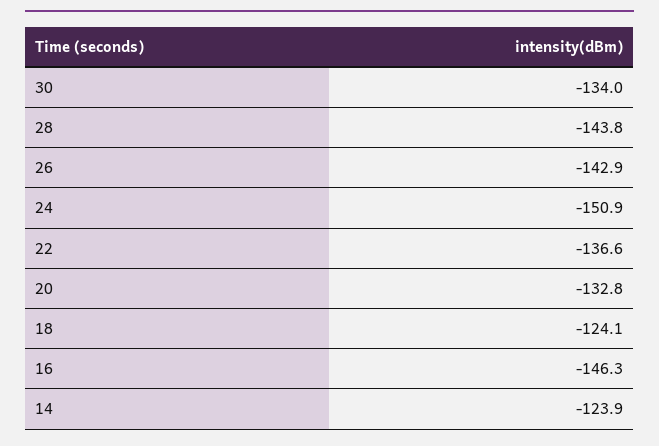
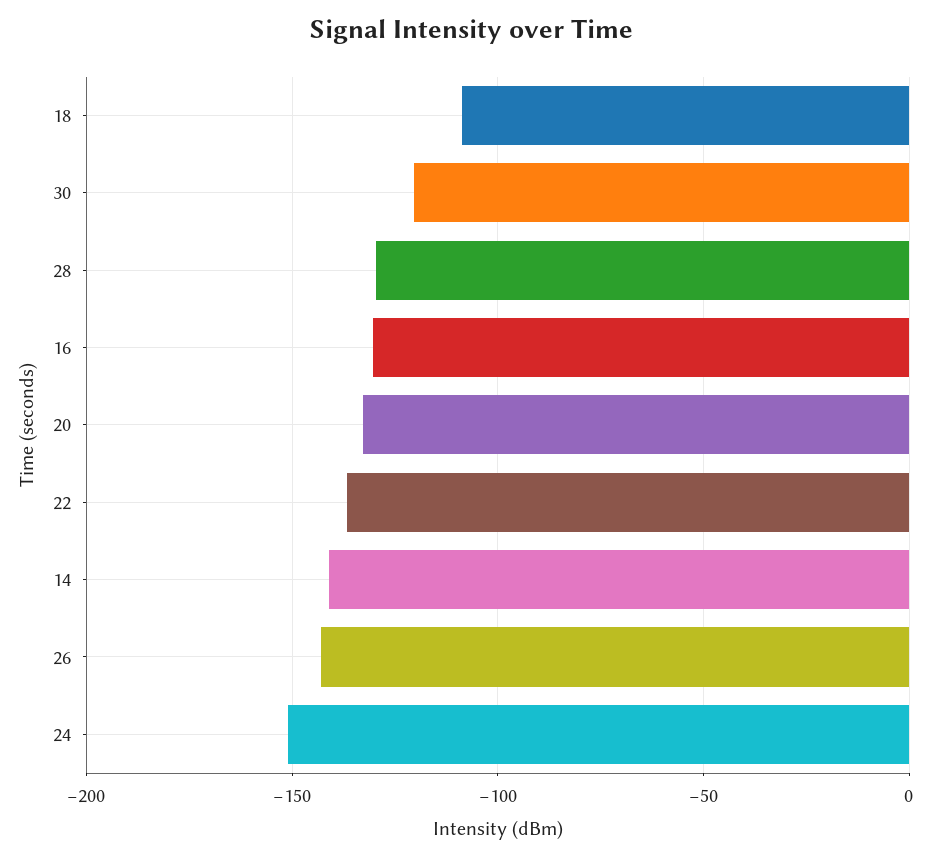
  {
-   "30": -134,
+   "30": -120,
-   "28": -143.8,
+   "28": -130,
    "26": -142.9,
    "24": -150.9,
    "22": -136.6,
    "20": -132.8,
-   "18": -124.1,
+   "18": -110,
-   "16": -146.3,
+   "16": -130,
-   "14": -123.9
+   "14": -140
  }

